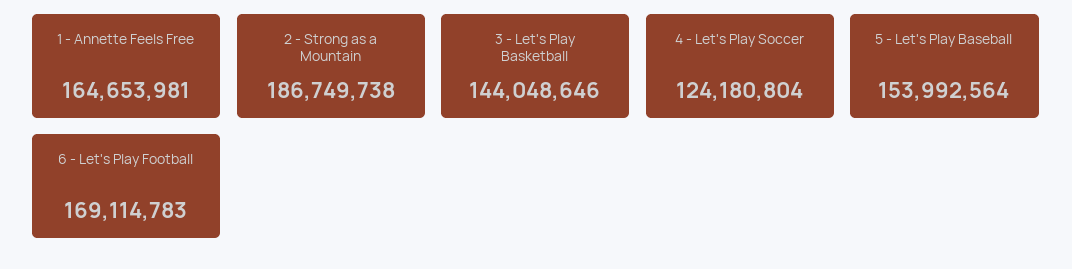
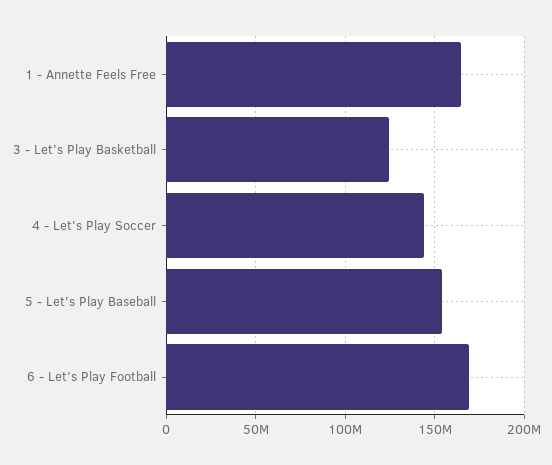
  {
    "1 - Annette Feels Free": 164653981,
-   "2 - Strong as a Mountain": 186749738,
-   "3 - Let's Play Basketball": 144048646,
+   "3 - Let's Play Basketball": 125000000,
-   "4 - Let's Play Soccer": 124180804,
+   "4 - Let's Play Soccer": 145000000,
    "5 - Let's Play Baseball": 153992564,
    "6 - Let's Play Football": 169114783
  }

